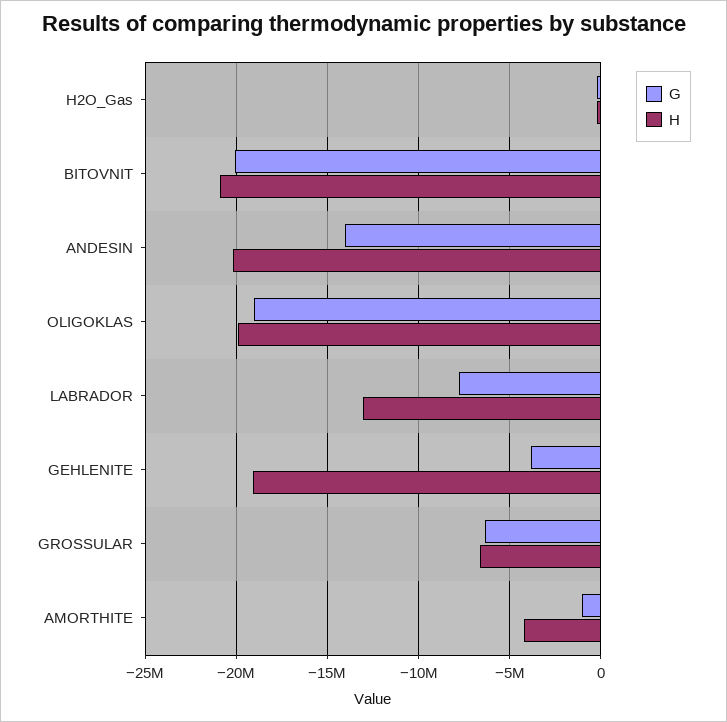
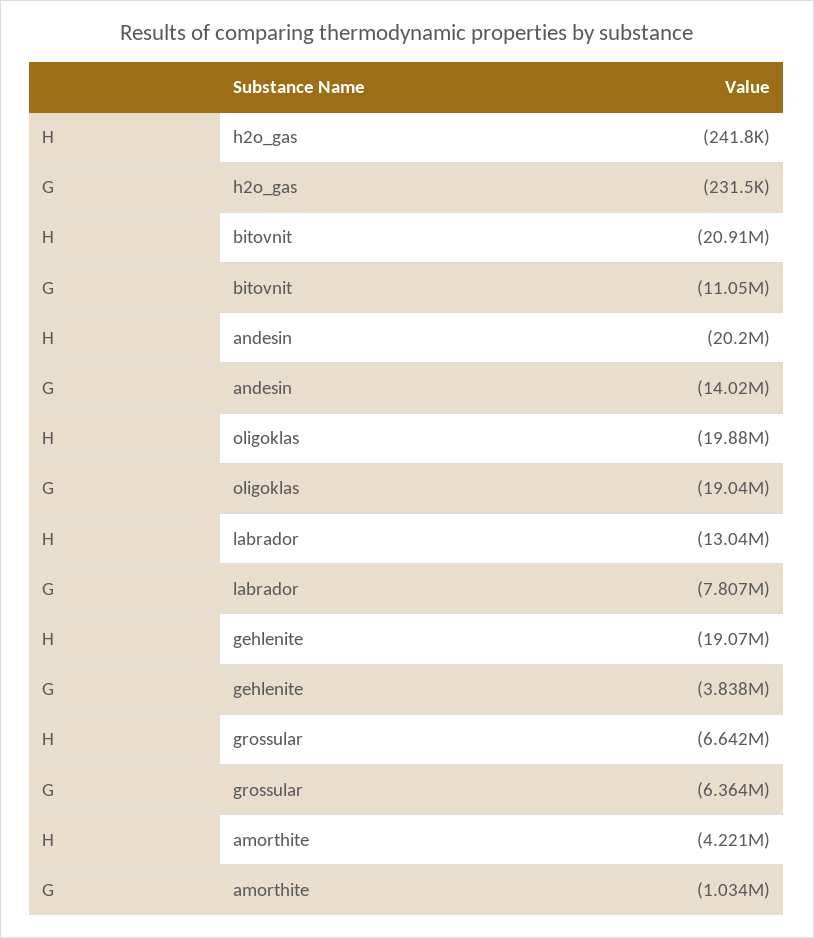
  {
    "G": {
      "H2O_Gas": -231500,
-     "BITOVNIT": -20000000,
+     "BITOVNIT": -11050000,
      "ANDESIN": -14020000,
      "OLIGOKLAS": -19040000,
      "LABRADOR": -7807000,
      "GEHLENITE": -3838000,
      "GROSSULAR": -6364000,
      "AMORTHITE": -1034000
    },
    "H": {
      "H2O_Gas": -241800,
      "BITOVNIT": -20910000,
      "ANDESIN": -20200000,
      "OLIGOKLAS": -19880000,
      "LABRADOR": -13040000,
      "GEHLENITE": -19070000,
      "GROSSULAR": -6642000,
      "AMORTHITE": -4221000
    }
  }

